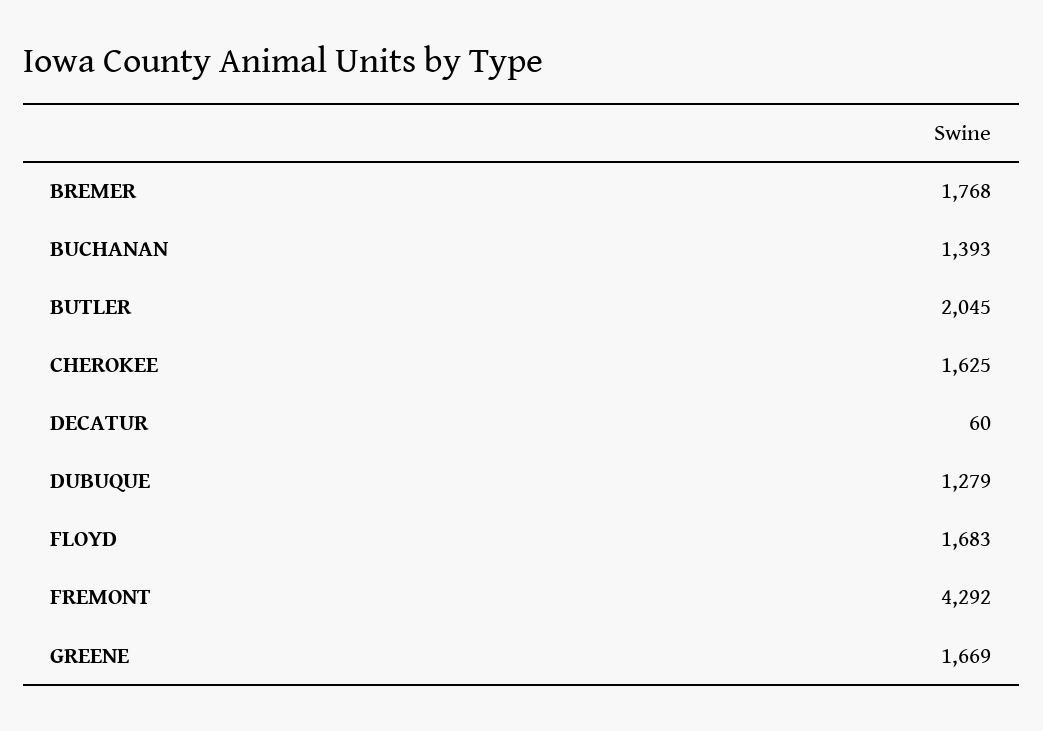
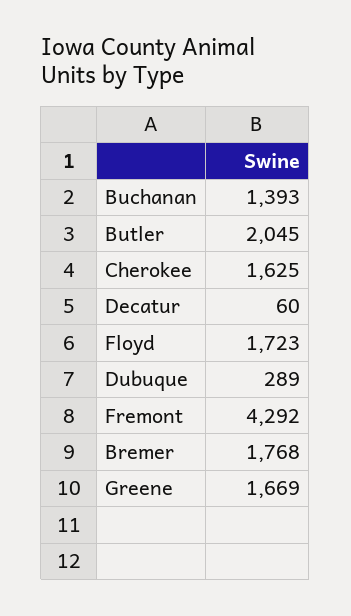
  {
    "BREMER": 1768,
    "BUCHANAN": 1393,
    "BUTLER": 2045,
    "CHEROKEE": 1625,
    "DECATUR": 60,
-   "DUBUQUE": 1279,
+   "DUBUQUE": 289,
-   "FLOYD": 1683,
+   "FLOYD": 1723,
    "FREMONT": 4292,
    "GREENE": 1669
  }

